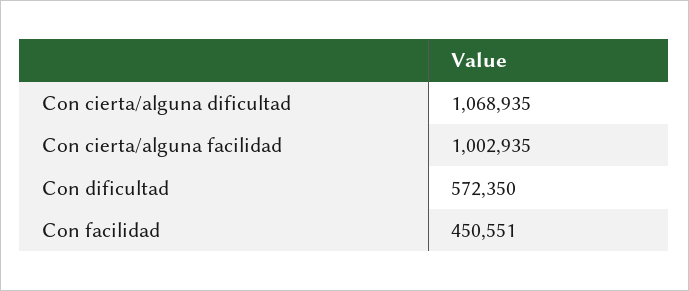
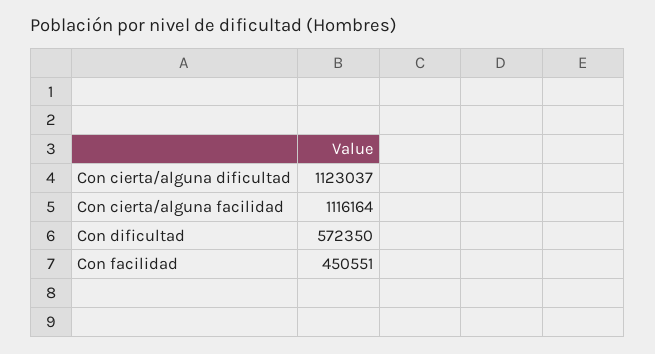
  {
-   "Con cierta/alguna dificultad": 1068935,
+   "Con cierta/alguna dificultad": 1123037,
-   "Con cierta/alguna facilidad": 1002935,
+   "Con cierta/alguna facilidad": 1116164,
    "Con dificultad": 572350,
    "Con facilidad": 450551
  }

